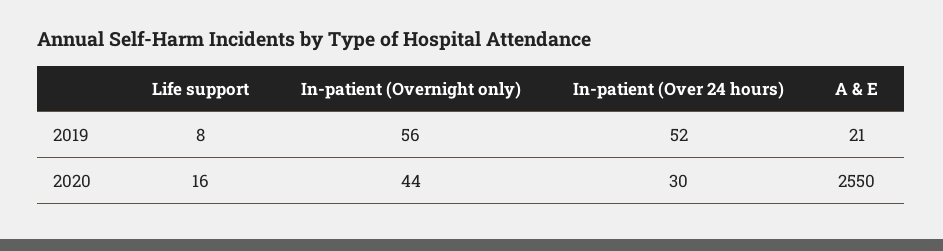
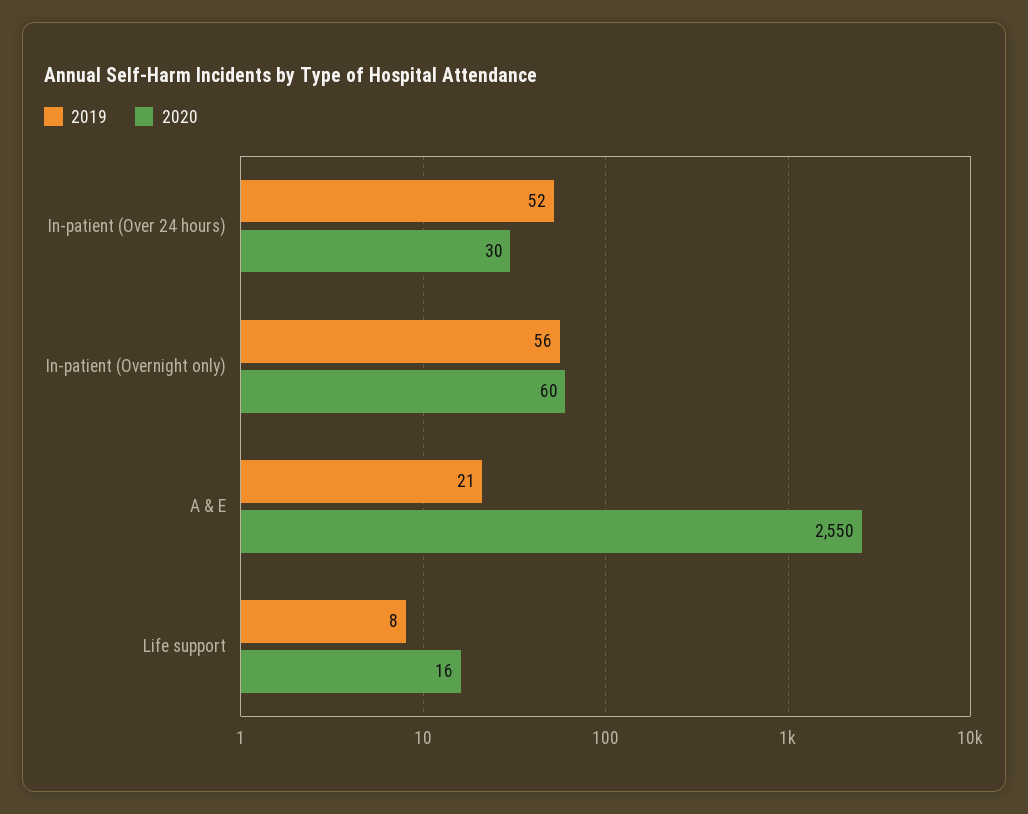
  {
    "2019": {
      "Life support": 8,
      "In-patient (Overnight only)": 56,
      "In-patient (Over 24 hours)": 52,
      "A & E": 21
    },
    "2020": {
      "Life support": 16,
-     "In-patient (Overnight only)": 44,
+     "In-patient (Overnight only)": 60,
      "In-patient (Over 24 hours)": 30,
      "A & E": 2550
    }
  }

